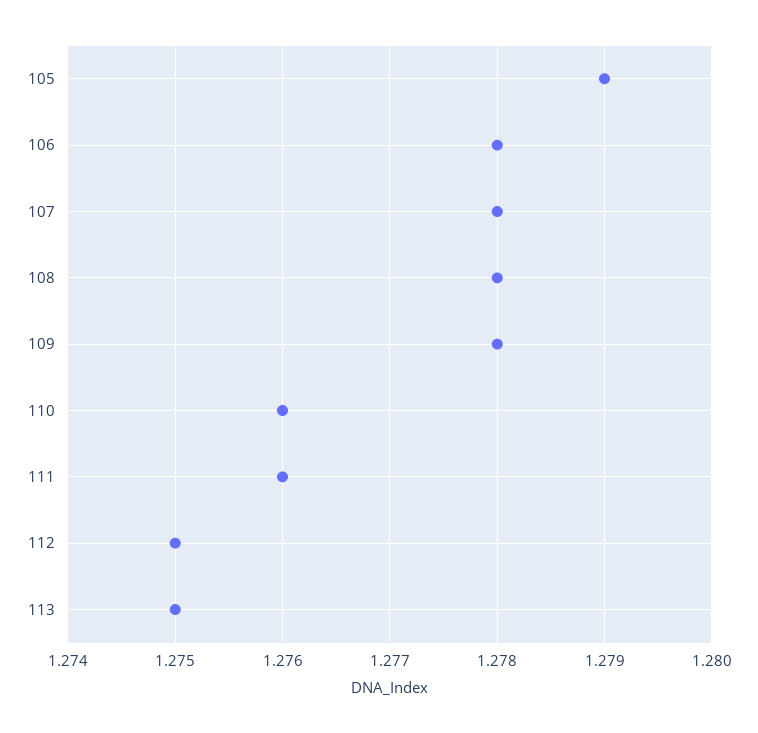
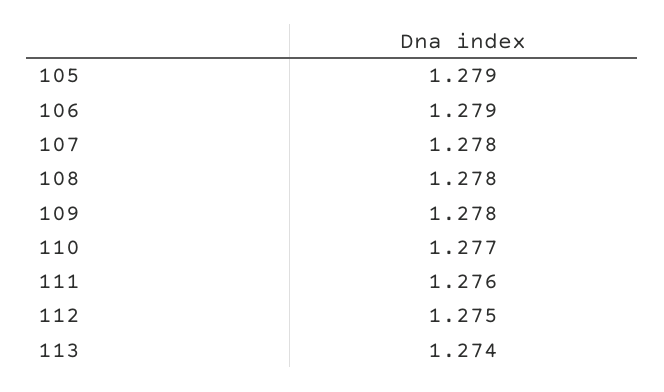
  {
    "105": 1.279,
-   "106": 1.278,
+   "106": 1.279,
    "107": 1.278,
    "108": 1.278,
    "109": 1.278,
-   "110": 1.276,
+   "110": 1.277,
    "111": 1.276,
    "112": 1.275,
-   "113": 1.275
+   "113": 1.274
  }

